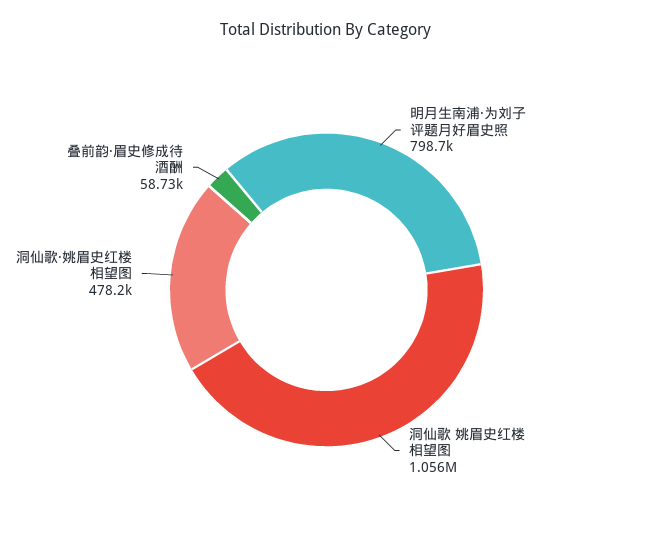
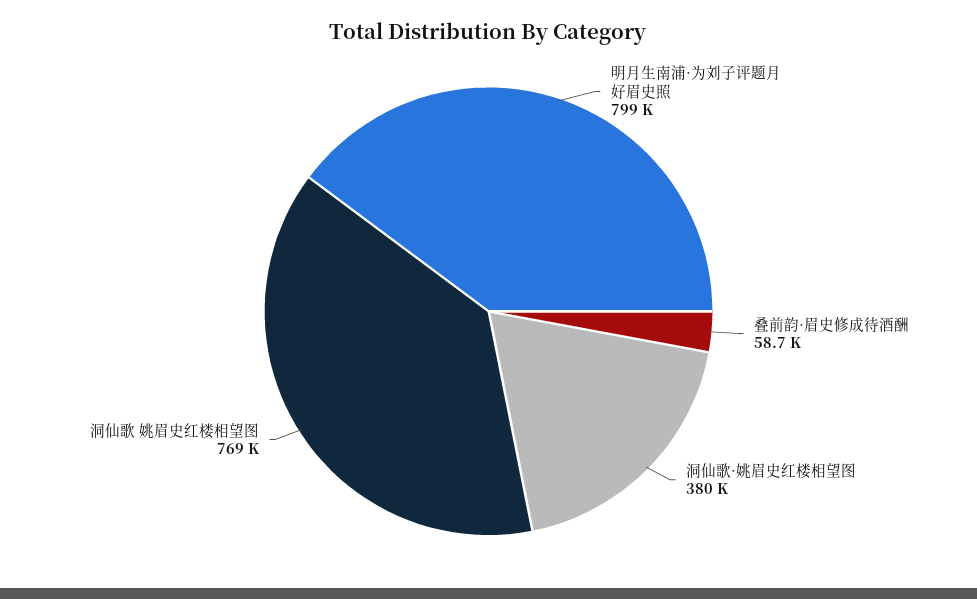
  {
    "明月生南浦·为刘子评题月好眉史照": 798700,
-   "洞仙歌 姚眉史红楼相望图": 1056000,
+   "洞仙歌 姚眉史红楼相望图": 769000,
-   "洞仙歌·姚眉史红楼相望图": 478200,
+   "洞仙歌·姚眉史红楼相望图": 380000,
    "叠前韵·眉史修成待酒酬": 58730
  }

